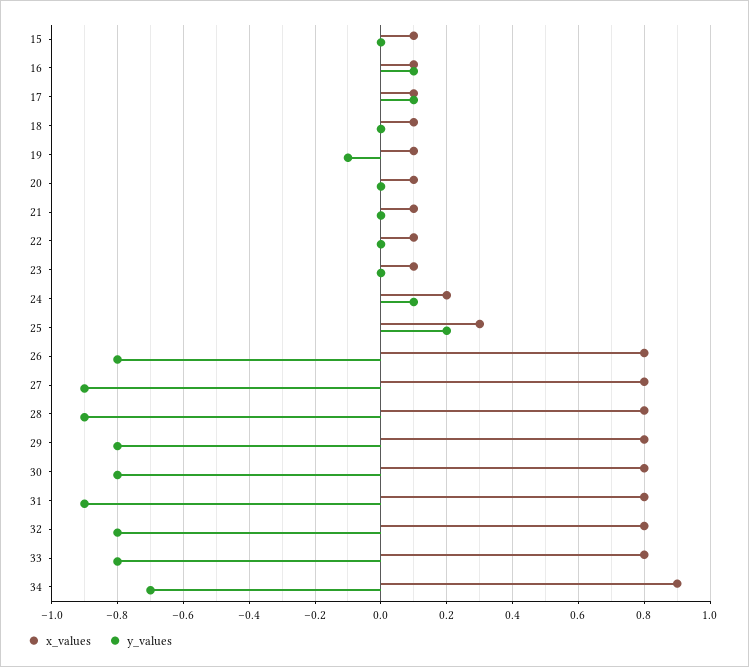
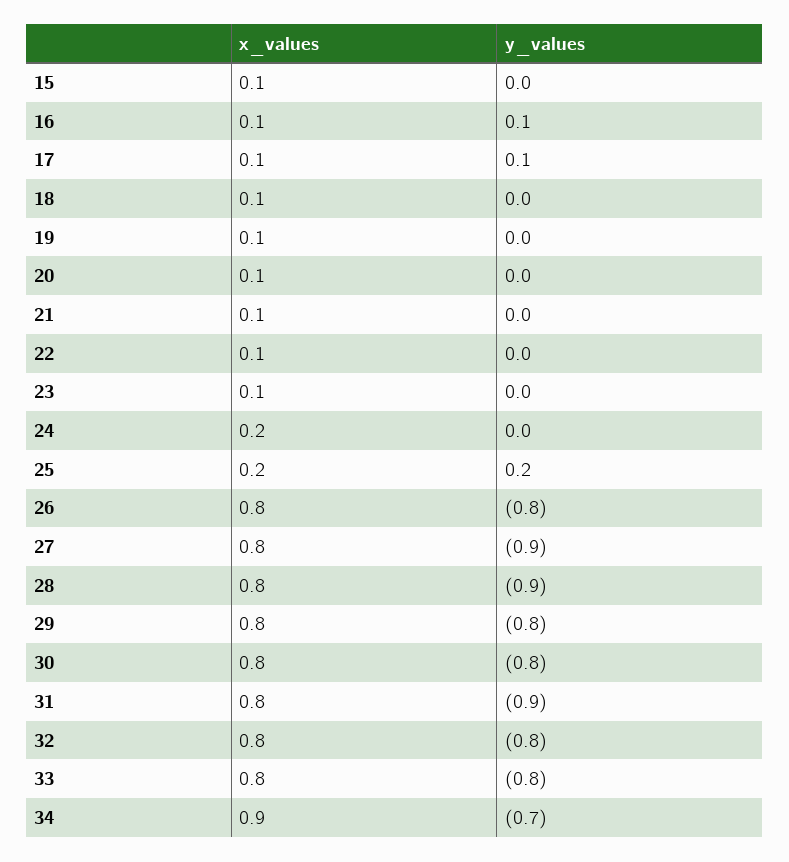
  {
    "x_values": {
      "15": 0.1,
      "16": 0.1,
      "17": 0.1,
      "18": 0.1,
      "19": 0.1,
      "20": 0.1,
      "21": 0.1,
      "22": 0.1,
      "23": 0.1,
      "24": 0.2,
-     "25": 0.3,
+     "25": 0.2,
      "26": 0.8,
      "27": 0.8,
      "28": 0.8,
      "29": 0.8,
      "30": 0.8,
      "31": 0.8,
      "32": 0.8,
      "33": 0.8,
      "34": 0.9
    },
    "y_values": {
      "15": 0,
      "16": 0.1,
      "17": 0.1,
      "18": 0,
-     "19": -0.1,
+     "19": 0,
      "20": 0,
      "21": 0,
      "22": 0,
      "23": 0,
-     "24": 0.1,
+     "24": 0,
      "25": 0.2,
      "26": -0.8,
      "27": -0.9,
      "28": -0.9,
      "29": -0.8,
      "30": -0.8,
      "31": -0.9,
      "32": -0.8,
      "33": -0.8,
      "34": -0.7
    }
  }

